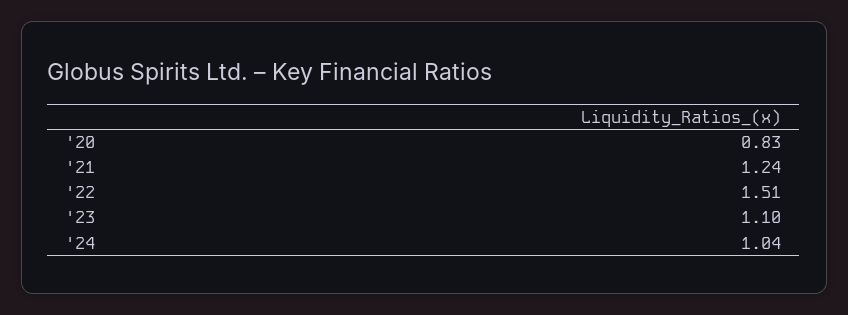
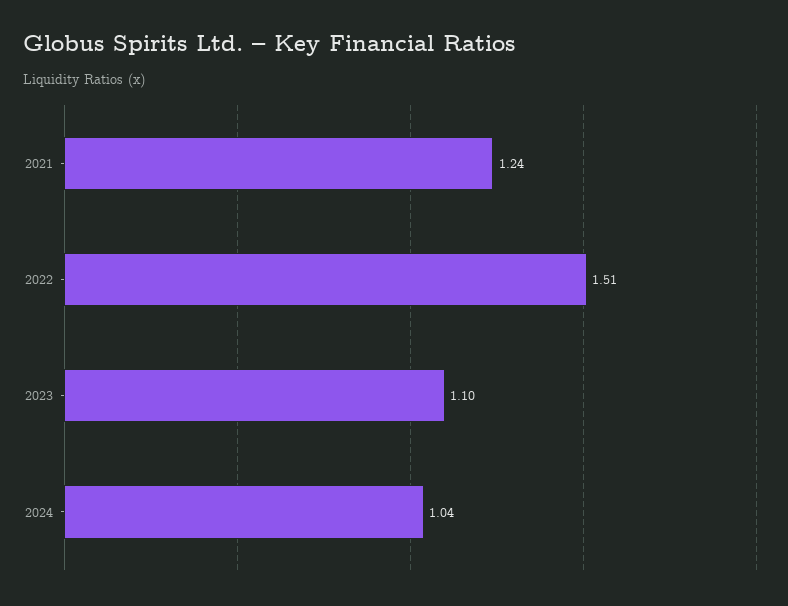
  {
-   "'20": 0.83,
    "'21": 1.24,
    "'22": 1.51,
    "'23": 1.1,
    "'24": 1.04
  }

